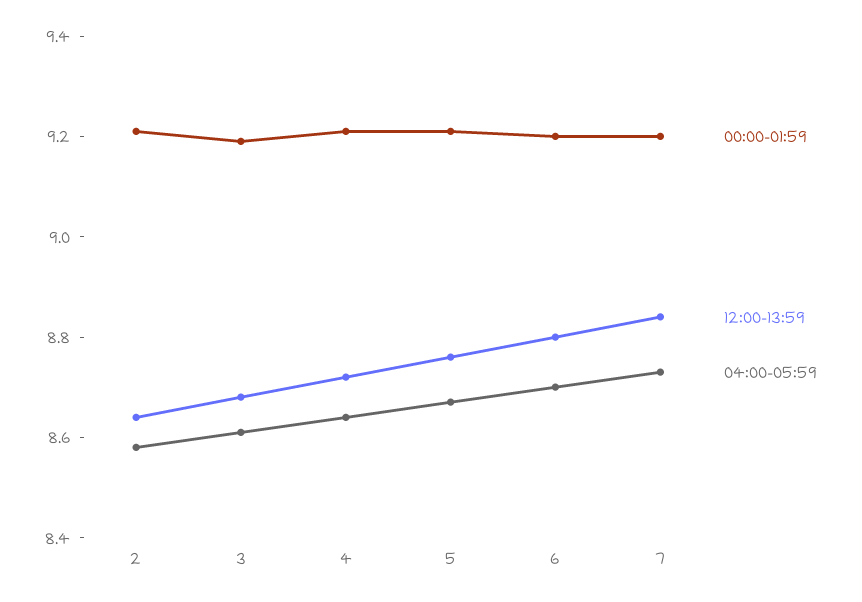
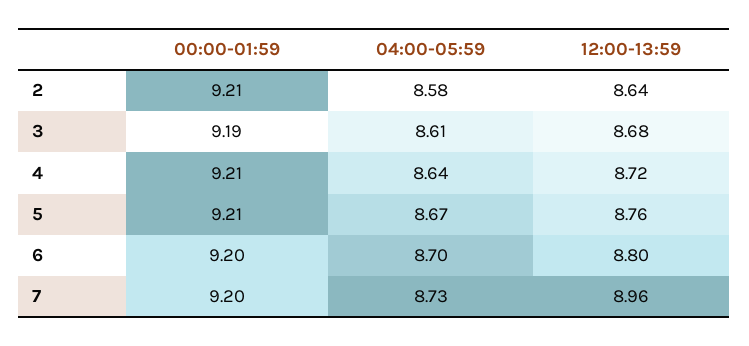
  {
    "00:00-01:59": {
      "2": 9.21,
      "3": 9.19,
      "4": 9.21,
      "5": 9.21,
      "6": 9.2,
      "7": 9.2
    },
    "12:00-13:59": {
      "2": 8.64,
      "3": 8.68,
      "4": 8.72,
      "5": 8.76,
      "6": 8.8,
-     "7": 8.85
+     "7": 8.96
    },
    "04:00-05:59": {
      "2": 8.58,
      "3": 8.61,
      "4": 8.64,
      "5": 8.67,
      "6": 8.7,
      "7": 8.73
    }
  }

